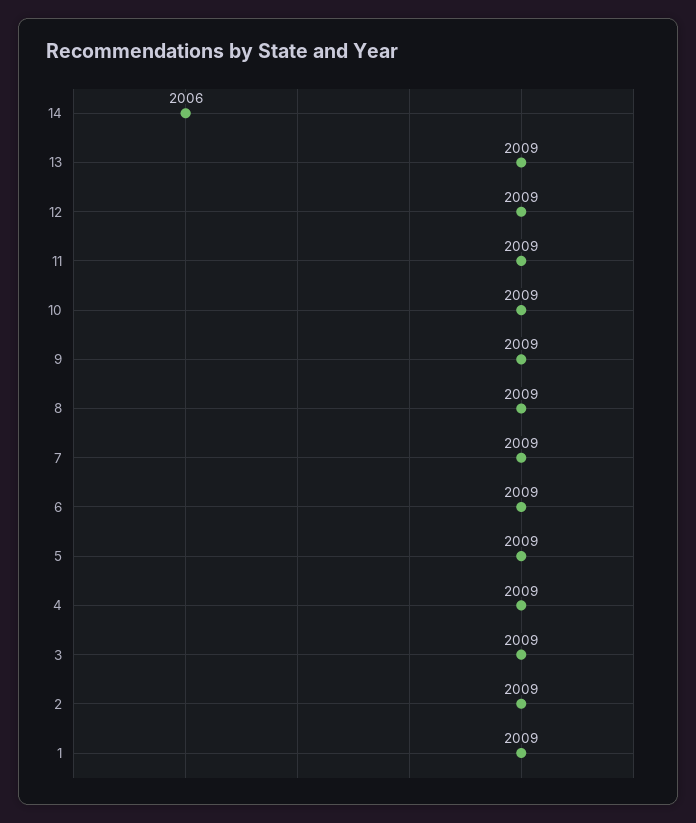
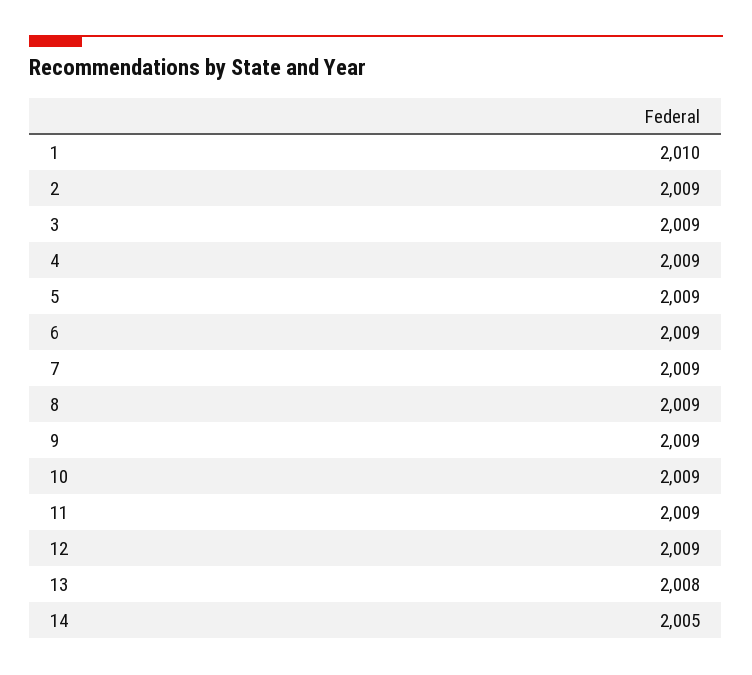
  {
-   "14": 2006,
+   "14": 2005,
-   "13": 2009,
+   "13": 2008,
    "12": 2009,
    "11": 2009,
    "10": 2009,
    "9": 2009,
    "8": 2009,
    "7": 2009,
    "6": 2009,
    "5": 2009,
    "4": 2009,
    "3": 2009,
    "2": 2009,
-   "1": 2009
+   "1": 2010
  }

